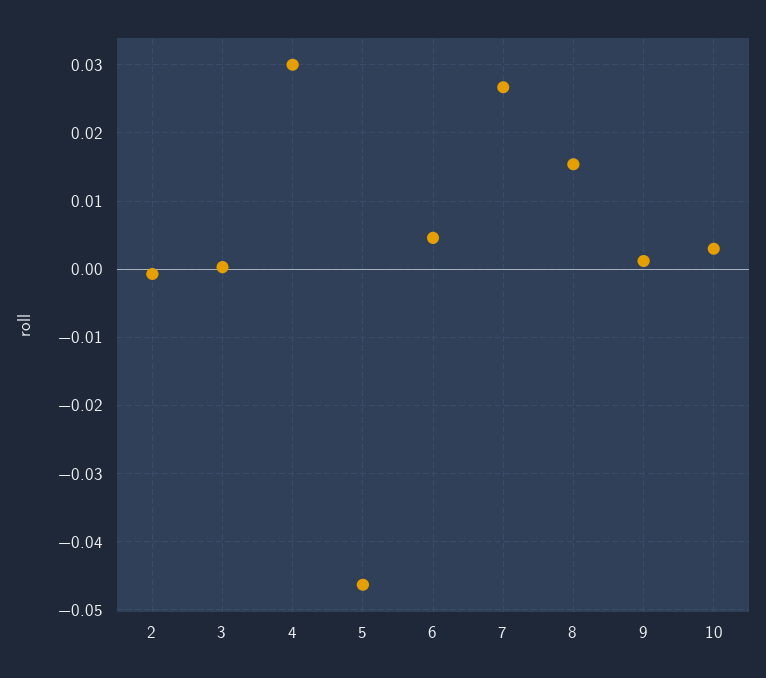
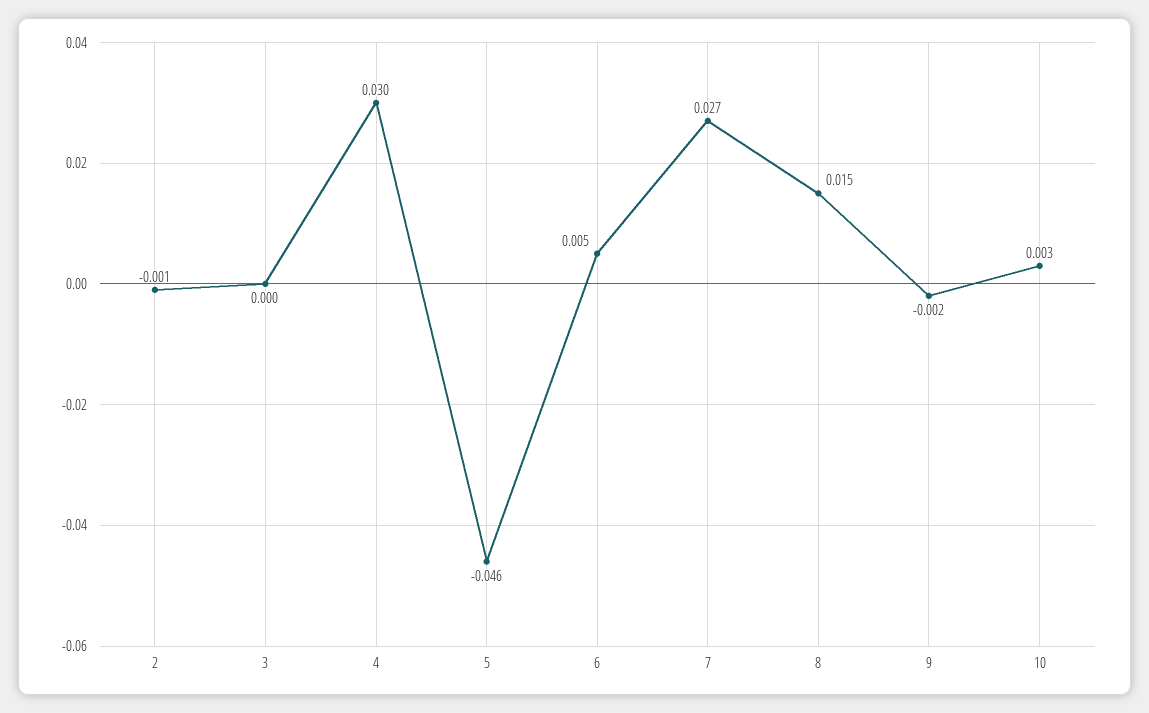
  {
    "2": -0.001,
    "3": 0,
    "4": 0.03,
    "5": -0.046,
    "6": 0.005,
    "7": 0.027,
    "8": 0.015,
-   "9": 0.001,
+   "9": -0.002,
    "10": 0.003
  }

